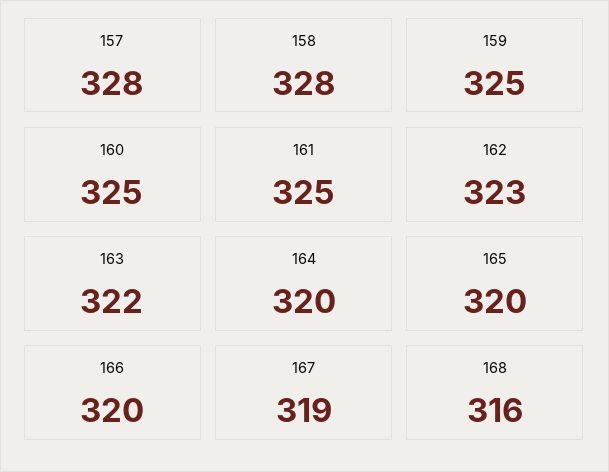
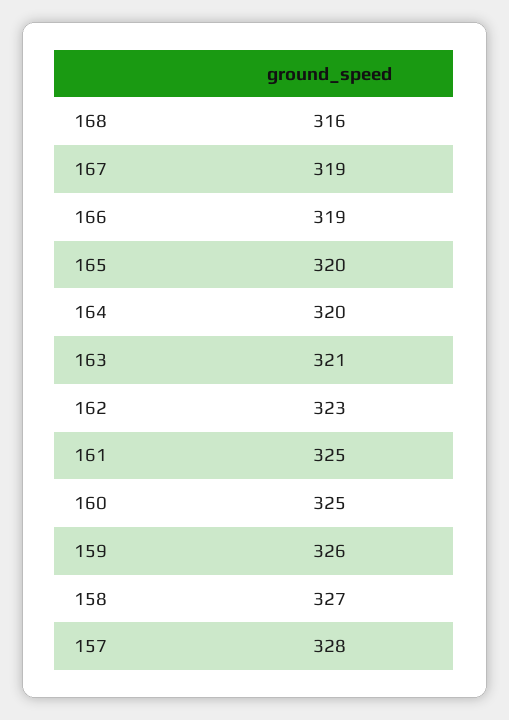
  {
    "157": 328,
-   "158": 328,
+   "158": 327,
-   "159": 325,
+   "159": 326,
    "160": 325,
    "161": 325,
    "162": 323,
-   "163": 322,
+   "163": 321,
    "164": 320,
    "165": 320,
-   "166": 320,
+   "166": 319,
    "167": 319,
    "168": 316
  }

